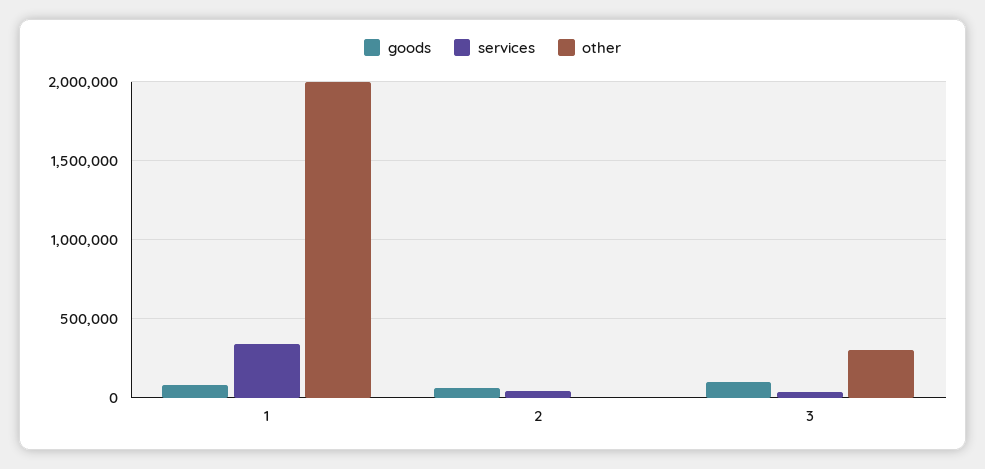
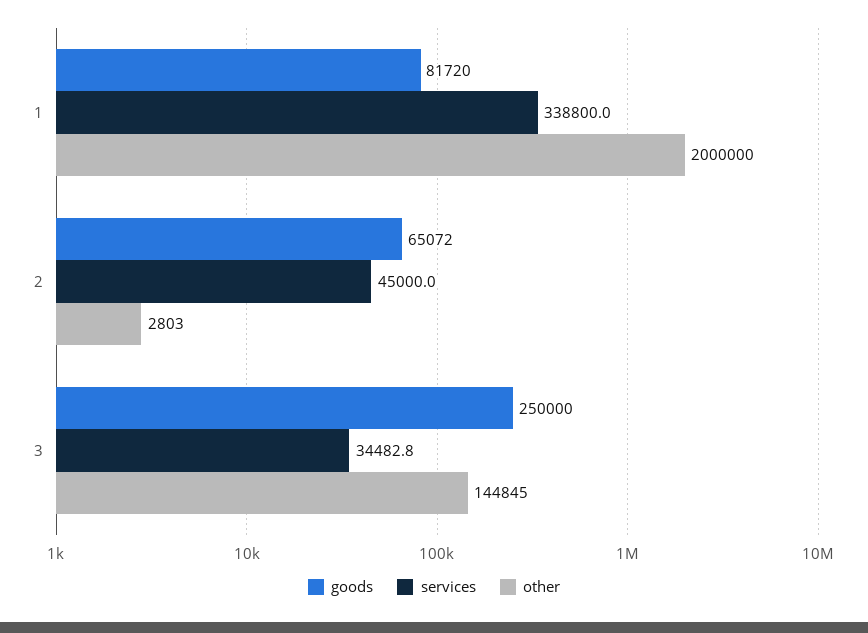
  {
    "goods": {
      "1": 81720,
      "2": 65072,
-     "3": 100000
+     "3": 250000
    },
    "services": {
      "1": 338800,
      "2": 45000,
      "3": 34482.8
    },
    "other": {
      "1": 2000000,
      "2": 2803,
-     "3": 300000
+     "3": 144845
    }
  }

